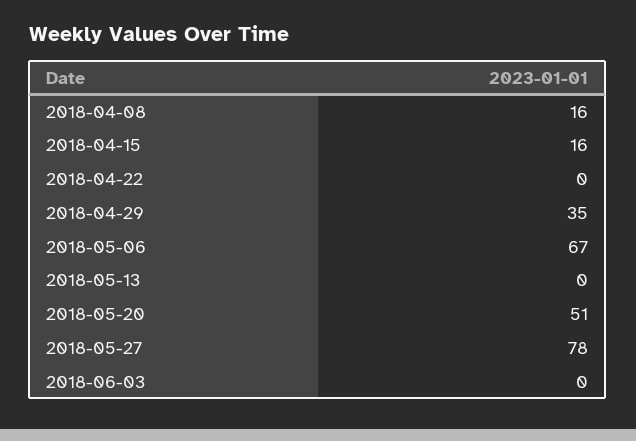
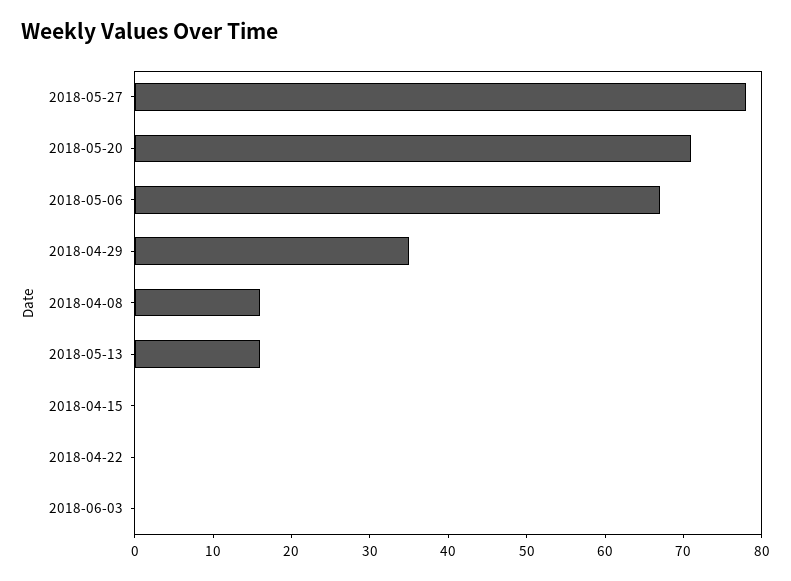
  {
    "2018-04-08": 16,
-   "2018-04-15": 16,
+   "2018-04-15": 0,
    "2018-04-22": 0,
    "2018-04-29": 35,
    "2018-05-06": 67,
-   "2018-05-13": 0,
+   "2018-05-13": 15,
-   "2018-05-20": 51,
+   "2018-05-20": 70,
    "2018-05-27": 78,
    "2018-06-03": 0
  }

